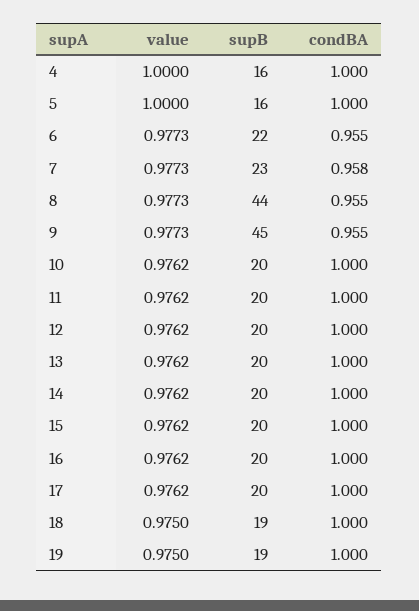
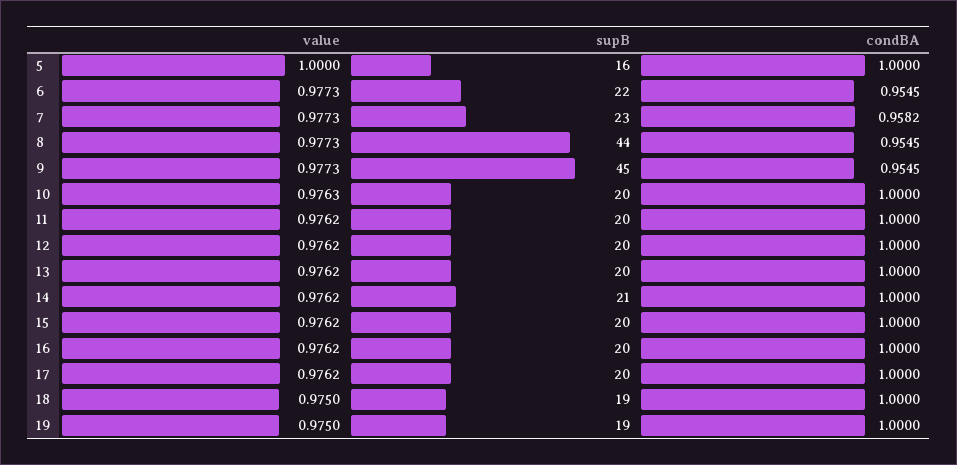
  {
    "value": {
-     "4": 1,
      "5": 1,
      "6": 0.9773,
      "7": 0.9773,
      "8": 0.9773,
      "9": 0.9773,
-     "10": 0.9762,
+     "10": 0.9763,
      "11": 0.9762,
      "12": 0.9762,
      "13": 0.9762,
      "14": 0.9762,
      "15": 0.9762,
      "16": 0.9762,
      "17": 0.9762,
      "18": 0.975,
      "19": 0.975
    },
    "supB": {
-     "4": 16,
      "5": 16,
      "6": 22,
      "7": 23,
      "8": 44,
      "9": 45,
      "10": 20,
      "11": 20,
      "12": 20,
      "13": 20,
-     "14": 20,
+     "14": 21,
      "15": 20,
      "16": 20,
      "17": 20,
      "18": 19,
      "19": 19
    },
    "condBA": {
-     "4": 1,
      "5": 1,
      "6": 0.9545,
      "7": 0.9582,
      "8": 0.9545,
      "9": 0.9545,
      "10": 1,
      "11": 1,
      "12": 1,
      "13": 1,
      "14": 1,
      "15": 1,
      "16": 1,
      "17": 1,
      "18": 1,
      "19": 1
    }
  }

